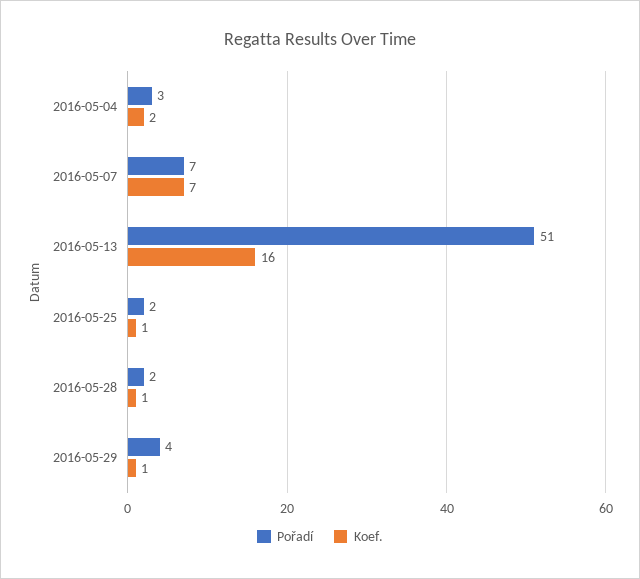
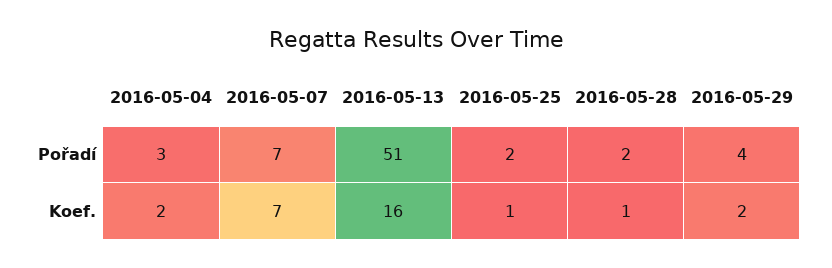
  {
    "Pořadí": {
      "2016-05-04": 3,
      "2016-05-07": 7,
      "2016-05-13": 51,
      "2016-05-25": 2,
      "2016-05-28": 2,
      "2016-05-29": 4
    },
    "Koef.": {
      "2016-05-04": 2,
      "2016-05-07": 7,
      "2016-05-13": 16,
      "2016-05-25": 1,
      "2016-05-28": 1,
-     "2016-05-29": 1
+     "2016-05-29": 2
    }
  }

